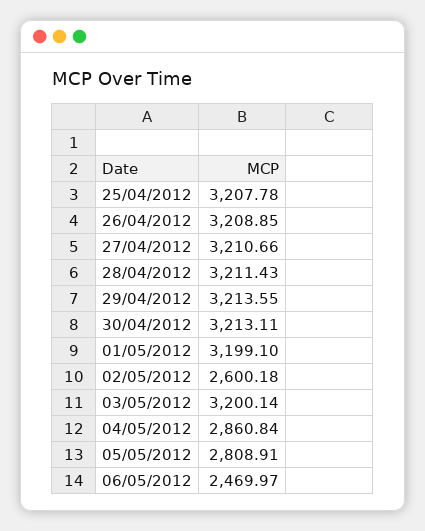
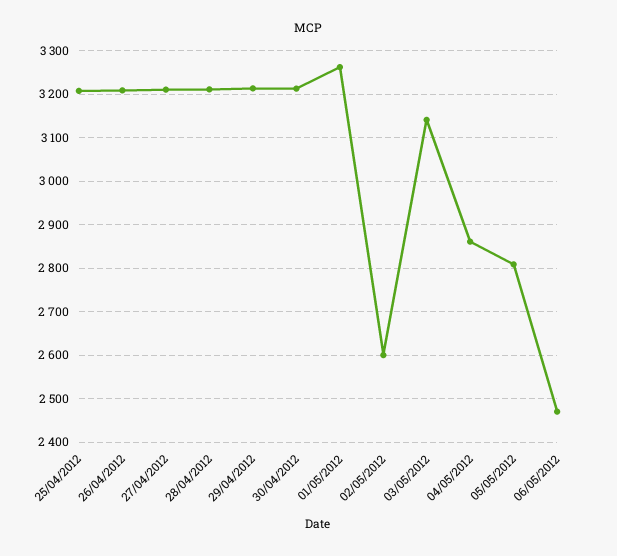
  {
    "25/04/2012": 3207.78,
    "26/04/2012": 3208.85,
    "27/04/2012": 3210.66,
    "28/04/2012": 3211.43,
    "29/04/2012": 3213.55,
    "30/04/2012": 3213.11,
-   "01/05/2012": 3199.1,
+   "01/05/2012": 3260,
    "02/05/2012": 2600.18,
-   "03/05/2012": 3200.14,
+   "03/05/2012": 3140,
    "04/05/2012": 2860.84,
    "05/05/2012": 2808.91,
    "06/05/2012": 2469.97
  }

